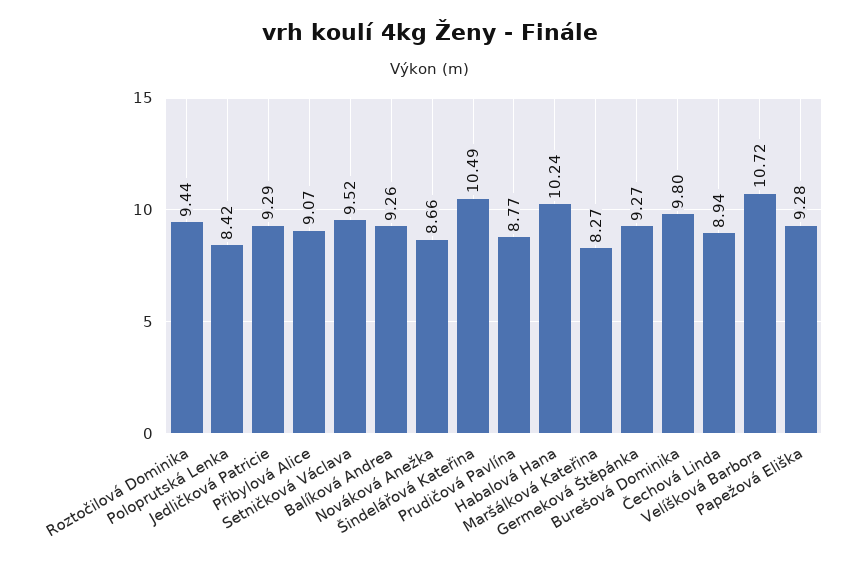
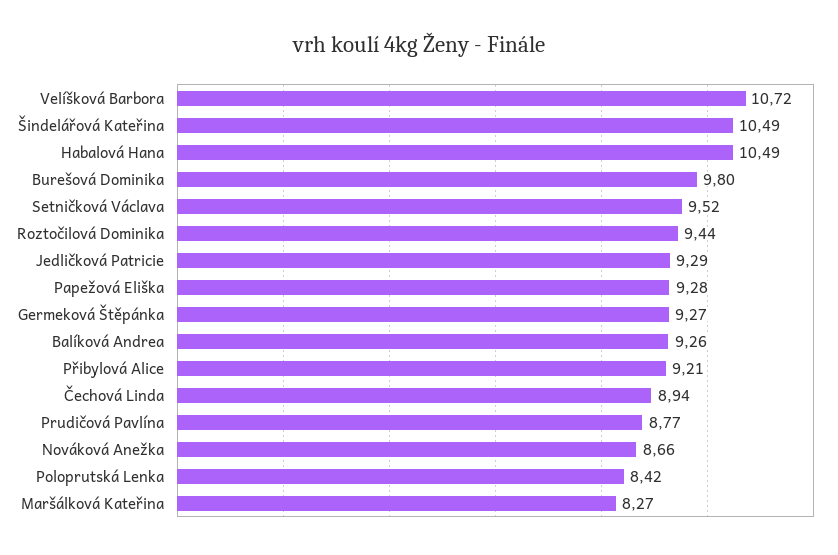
  {
    "Roztočilová Dominika": 9.44,
    "Poloprutská Lenka": 8.42,
    "Jedličková Patricie": 9.29,
-   "Přibylová Alice": 9.07,
+   "Přibylová Alice": 9.21,
    "Setničková Václava": 9.52,
    "Balíková Andrea": 9.26,
    "Nováková Anežka": 8.66,
    "Šindelářová Kateřina": 10.49,
    "Prudičová Pavlína": 8.77,
-   "Habalová Hana": 10.24,
+   "Habalová Hana": 10.49,
    "Maršálková Kateřina": 8.27,
    "Germeková Štěpánka": 9.27,
    "Burešová Dominika": 9.8,
    "Čechová Linda": 8.94,
    "Velíšková Barbora": 10.72,
    "Papežová Eliška": 9.28
  }

